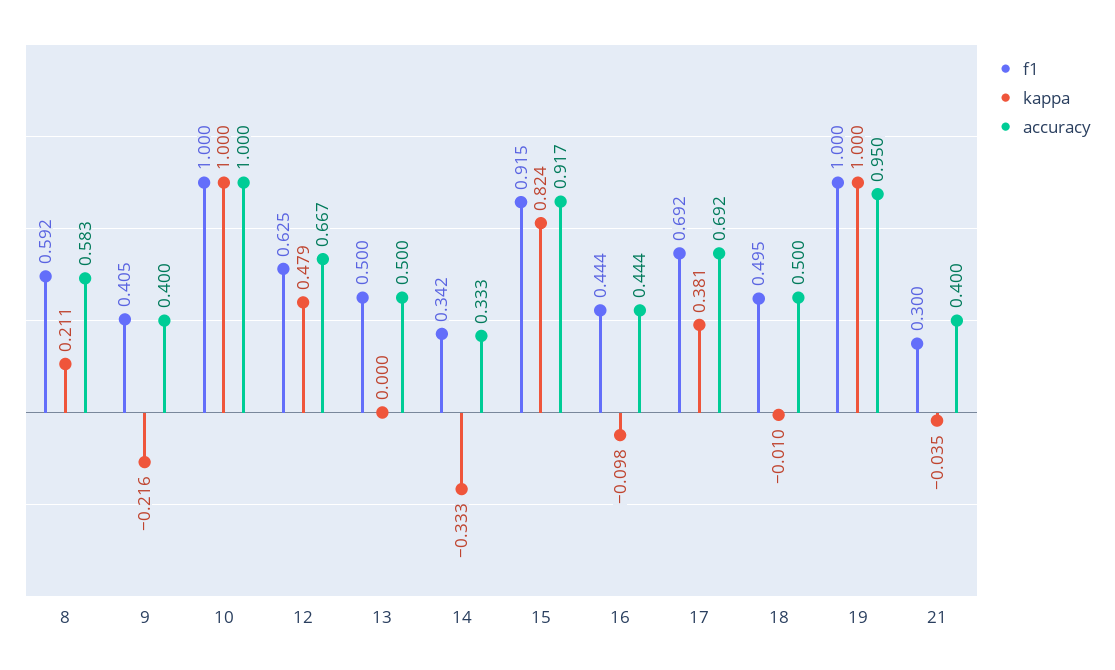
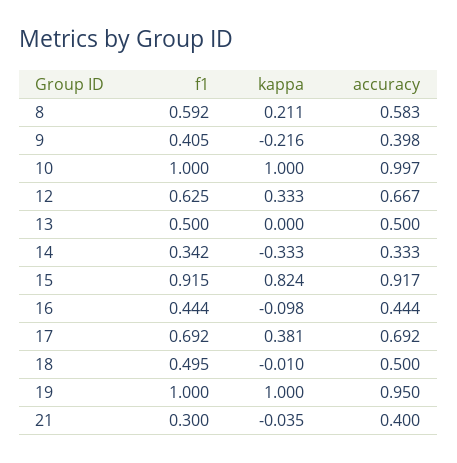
  {
    "f1": {
      "8": 0.592,
      "9": 0.405,
      "10": 1,
      "12": 0.625,
      "13": 0.5,
      "14": 0.342,
      "15": 0.915,
      "16": 0.444,
      "17": 0.692,
      "18": 0.495,
      "19": 1,
      "21": 0.3
    },
    "kappa": {
      "8": 0.211,
      "9": -0.216,
      "10": 1,
-     "12": 0.479,
+     "12": 0.333,
      "13": 0,
      "14": -0.333,
      "15": 0.824,
      "16": -0.098,
      "17": 0.381,
      "18": -0.01,
      "19": 1,
      "21": -0.035
    },
    "accuracy": {
      "8": 0.583,
-     "9": 0.4,
+     "9": 0.398,
-     "10": 1,
+     "10": 0.997,
      "12": 0.667,
      "13": 0.5,
      "14": 0.333,
      "15": 0.917,
      "16": 0.444,
      "17": 0.692,
      "18": 0.5,
      "19": 0.95,
      "21": 0.4
    }
  }

